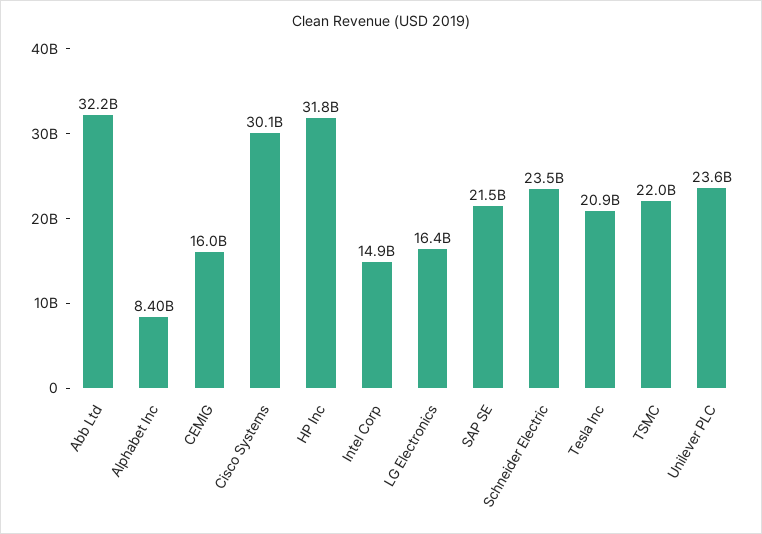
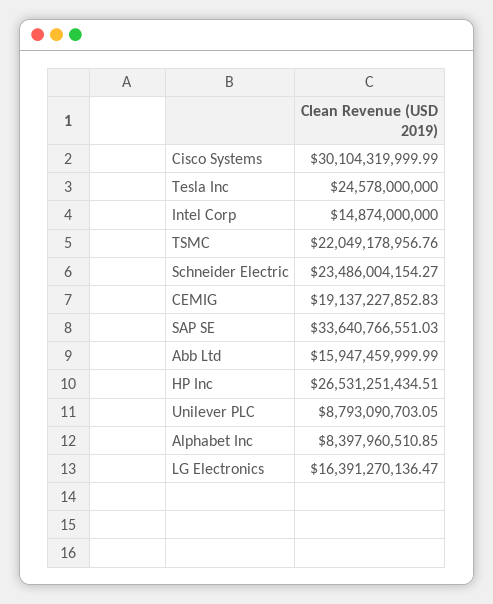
  {
-   "Abb Ltd": 32200000000,
+   "Abb Ltd": 15947459999.99,
    "Alphabet Inc": 8397960510.85,
-   "CEMIG": 16000000000,
+   "CEMIG": 19137227852.83,
    "Cisco Systems": 30104319999.99,
-   "HP Inc": 31800000000,
+   "HP Inc": 26531251434.51,
    "Intel Corp": 14874000000,
    "LG Electronics": 16391270136.47,
-   "SAP SE": 21500000000,
+   "SAP SE": 33640766551.03,
    "Schneider Electric": 23486004154.27,
-   "Tesla Inc": 20900000000,
+   "Tesla Inc": 24578000000,
    "TSMC": 22049178956.76,
-   "Unilever PLC": 23600000000
+   "Unilever PLC": 8793090703.05
  }

